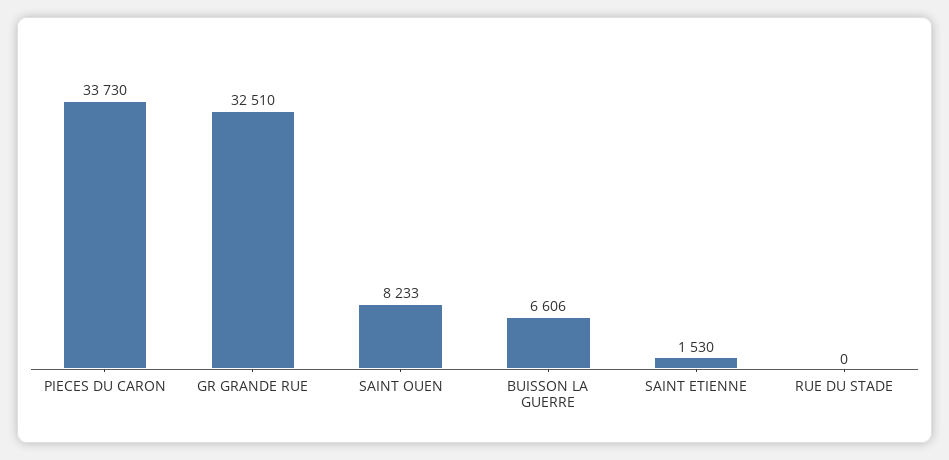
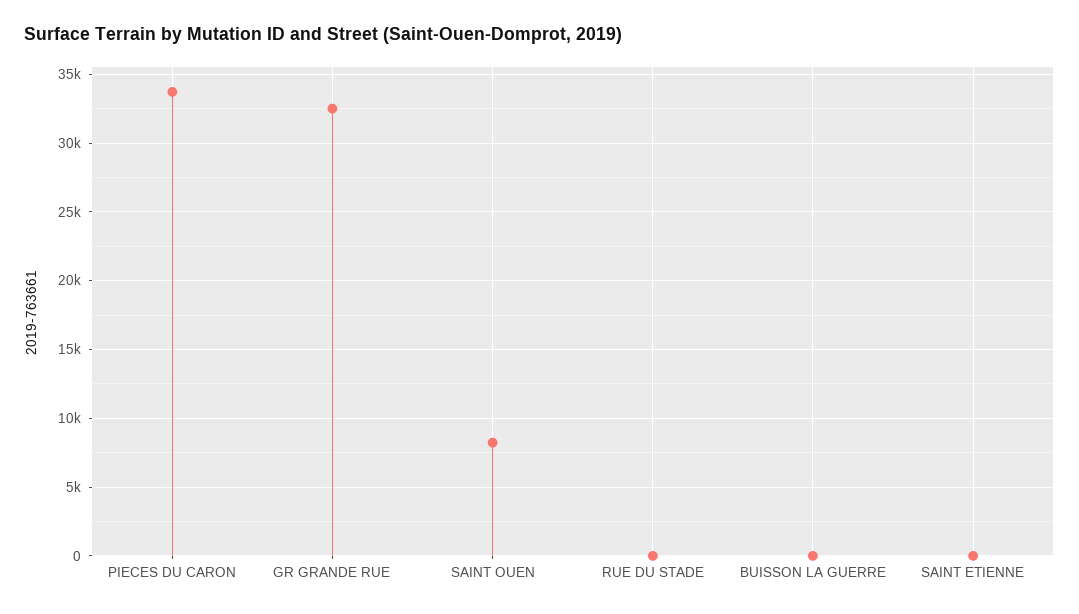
  {
    "PIECES DU CARON": 33730,
    "GR GRANDE RUE": 32510,
    "SAINT OUEN": 8233,
-   "BUISSON LA GUERRE": 6606,
+   "BUISSON LA GUERRE": 0,
-   "SAINT ETIENNE": 1530,
+   "SAINT ETIENNE": 0,
    "RUE DU STADE": 0
  }

